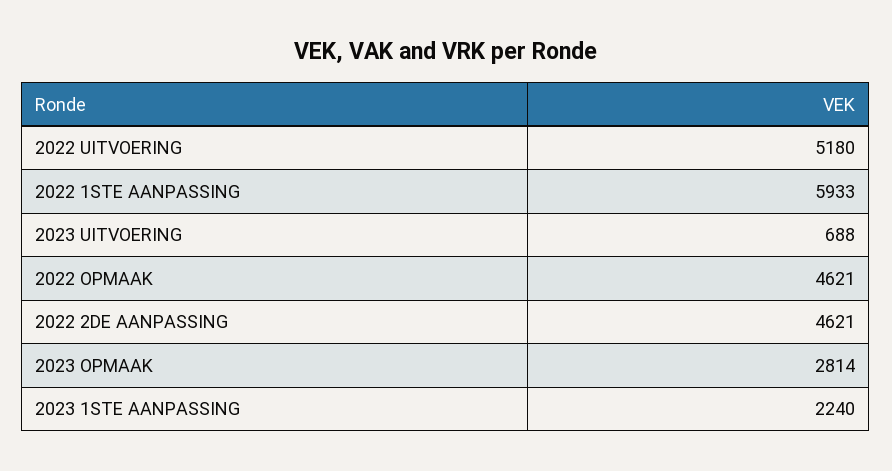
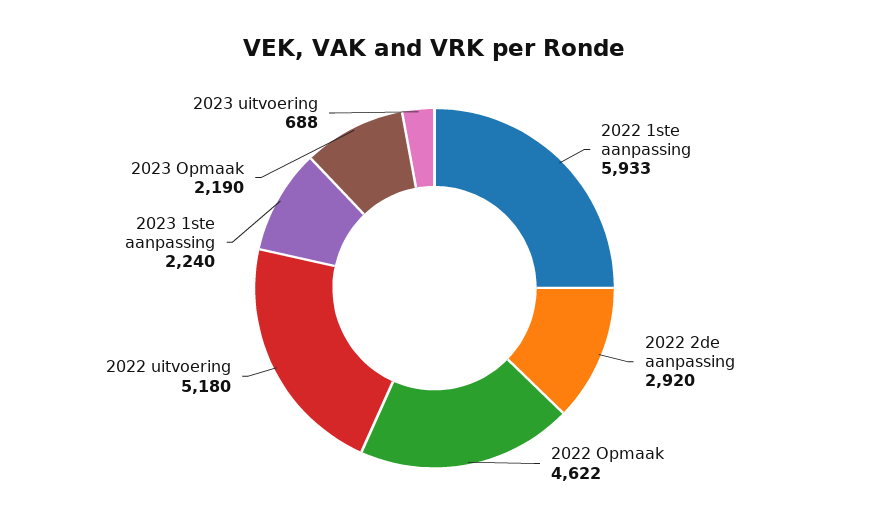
  {
    "2022 UITVOERING": 5180,
    "2022 1STE AANPASSING": 5933,
    "2023 UITVOERING": 688,
-   "2022 OPMAAK": 4621,
+   "2022 OPMAAK": 4622,
-   "2022 2DE AANPASSING": 4621,
+   "2022 2DE AANPASSING": 2920,
-   "2023 OPMAAK": 2814,
+   "2023 OPMAAK": 2190,
    "2023 1STE AANPASSING": 2240
  }

